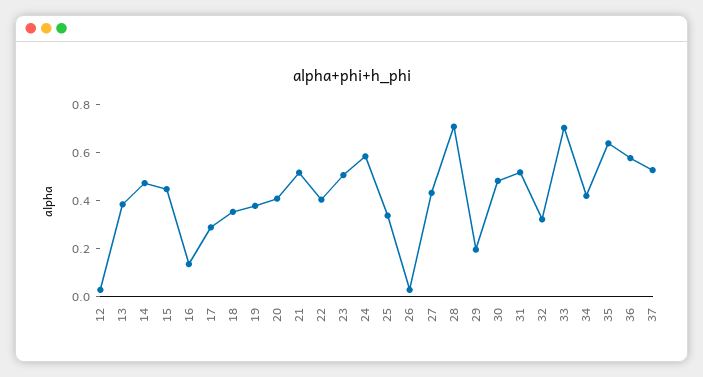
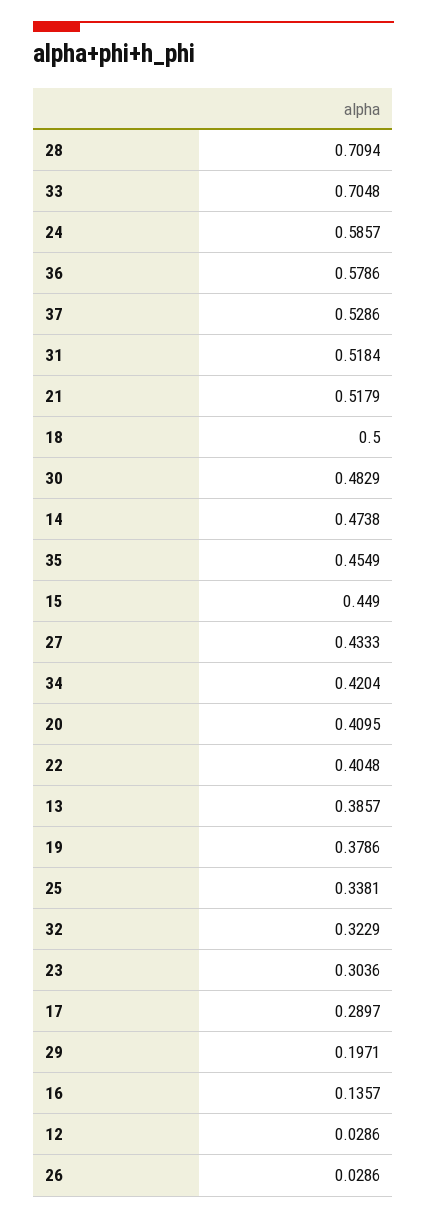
  {
    "12": 0.0286,
    "13": 0.3857,
    "14": 0.4738,
    "15": 0.449,
    "16": 0.1357,
    "17": 0.2897,
-   "18": 0.35,
+   "18": 0.5,
    "19": 0.3786,
    "20": 0.4095,
    "21": 0.5179,
    "22": 0.4048,
-   "23": 0.5,
+   "23": 0.3036,
    "24": 0.5857,
    "25": 0.3381,
    "26": 0.0286,
    "27": 0.4333,
    "28": 0.7094,
    "29": 0.1971,
    "30": 0.4829,
    "31": 0.5184,
    "32": 0.3229,
    "33": 0.7048,
    "34": 0.4204,
-   "35": 0.65,
+   "35": 0.4549,
    "36": 0.5786,
    "37": 0.5286
  }

